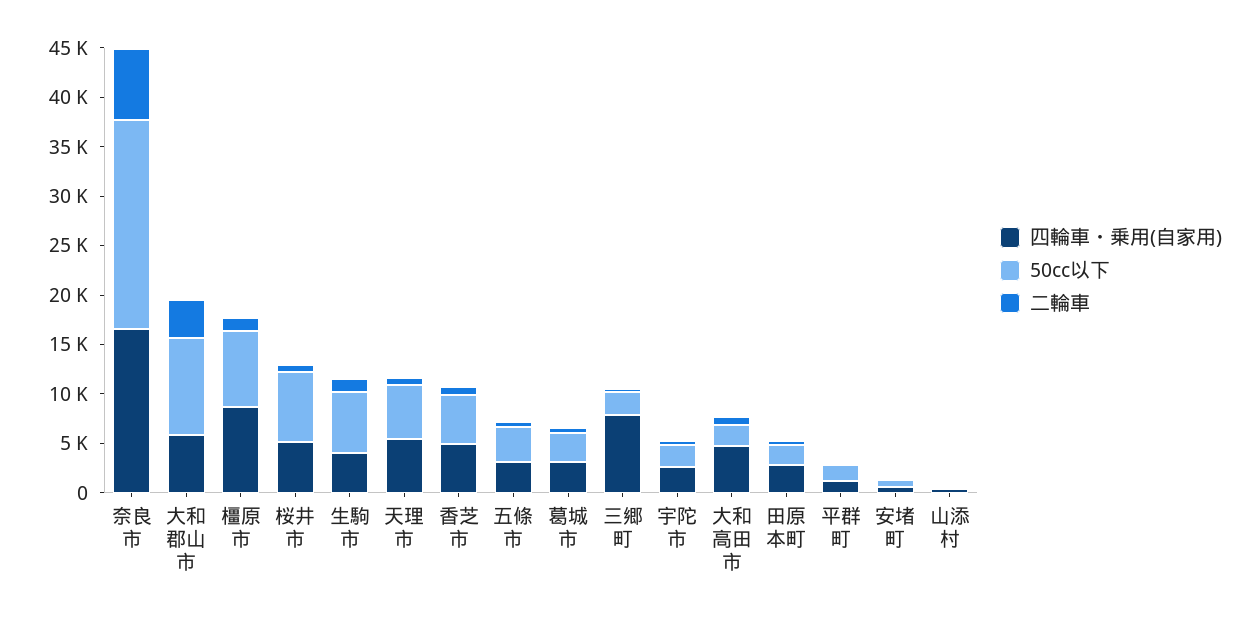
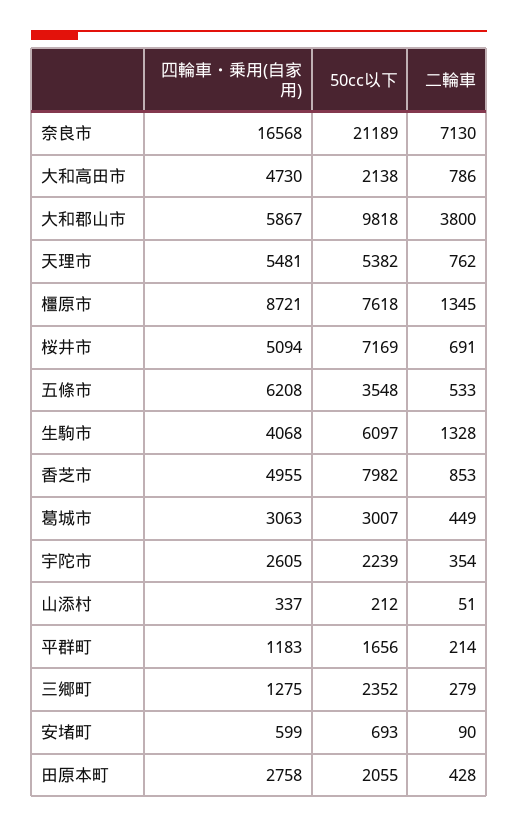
  {
    "四輪車・乗用(自家用)": {
      "奈良市": 16568,
      "大和郡山市": 5867,
      "橿原市": 8721,
      "桜井市": 5094,
      "生駒市": 4068,
      "天理市": 5481,
      "香芝市": 4955,
-     "五條市": 3000,
+     "五條市": 6208,
      "葛城市": 3063,
-     "三郷町": 8000,
+     "三郷町": 1275,
      "宇陀市": 2605,
      "大和高田市": 4730,
      "田原本町": 2758,
      "平群町": 1183,
      "安堵町": 599,
      "山添村": 337
    },
    "50cc以下": {
      "奈良市": 21189,
      "大和郡山市": 9818,
      "橿原市": 7618,
      "桜井市": 7169,
      "生駒市": 6097,
      "天理市": 5382,
-     "香芝市": 5000,
+     "香芝市": 7982,
      "五條市": 3548,
      "葛城市": 3007,
      "三郷町": 2352,
      "宇陀市": 2239,
      "大和高田市": 2138,
      "田原本町": 2055,
      "平群町": 1656,
      "安堵町": 693,
      "山添村": 212
    },
    "二輪車": {
      "奈良市": 7130,
      "大和郡山市": 3800,
      "橿原市": 1345,
      "桜井市": 691,
      "生駒市": 1328,
      "天理市": 762,
      "香芝市": 853,
      "五條市": 533,
      "葛城市": 449,
      "三郷町": 279,
      "宇陀市": 354,
      "大和高田市": 786,
      "田原本町": 428,
      "平群町": 214,
      "安堵町": 90,
      "山添村": 51
    }
  }

